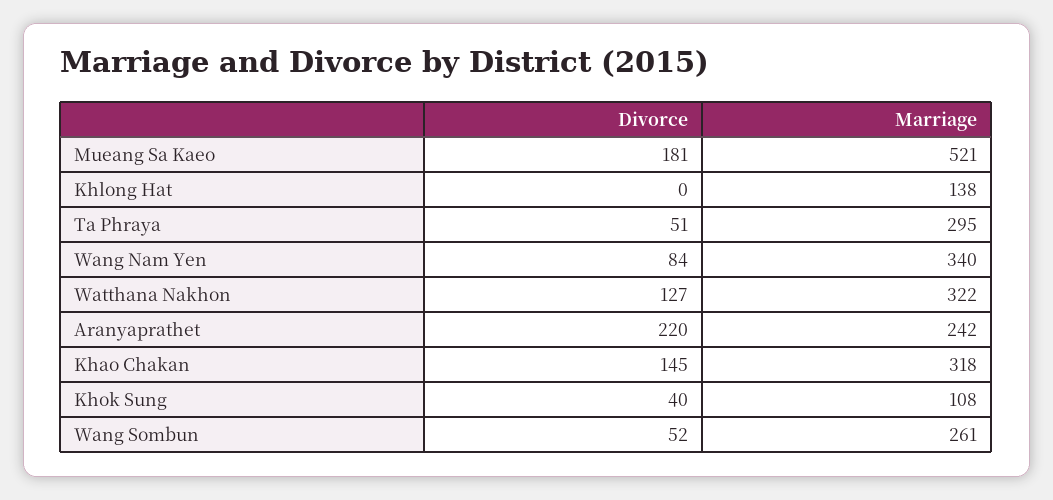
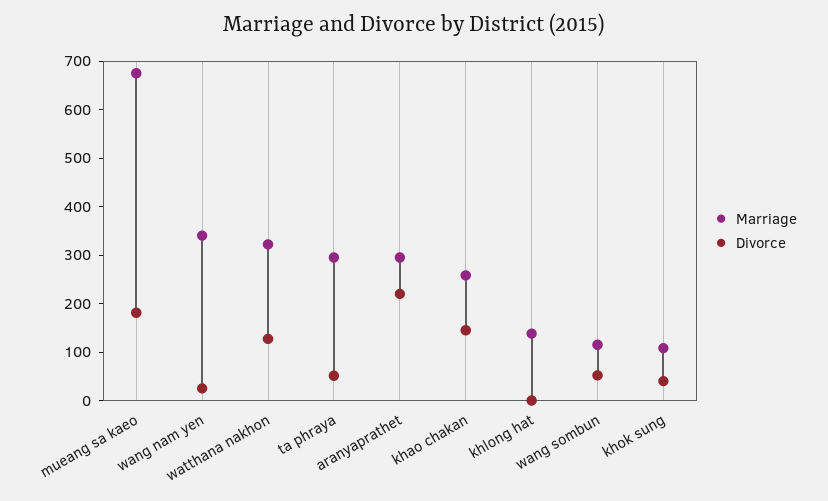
  {
    "Divorce": {
      "Mueang Sa Kaeo": 181,
      "Khlong Hat": 0,
      "Ta Phraya": 51,
-     "Wang Nam Yen": 84,
+     "Wang Nam Yen": 20,
      "Watthana Nakhon": 127,
      "Aranyaprathet": 220,
      "Khao Chakan": 145,
      "Khok Sung": 40,
      "Wang Sombun": 52
    },
    "Marriage": {
-     "Mueang Sa Kaeo": 521,
+     "Mueang Sa Kaeo": 680,
      "Khlong Hat": 138,
      "Ta Phraya": 295,
      "Wang Nam Yen": 340,
      "Watthana Nakhon": 322,
-     "Aranyaprathet": 242,
+     "Aranyaprathet": 300,
-     "Khao Chakan": 318,
+     "Khao Chakan": 260,
      "Khok Sung": 108,
-     "Wang Sombun": 261
+     "Wang Sombun": 120
    }
  }

